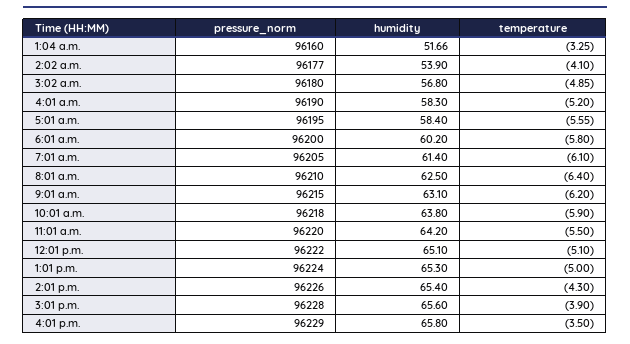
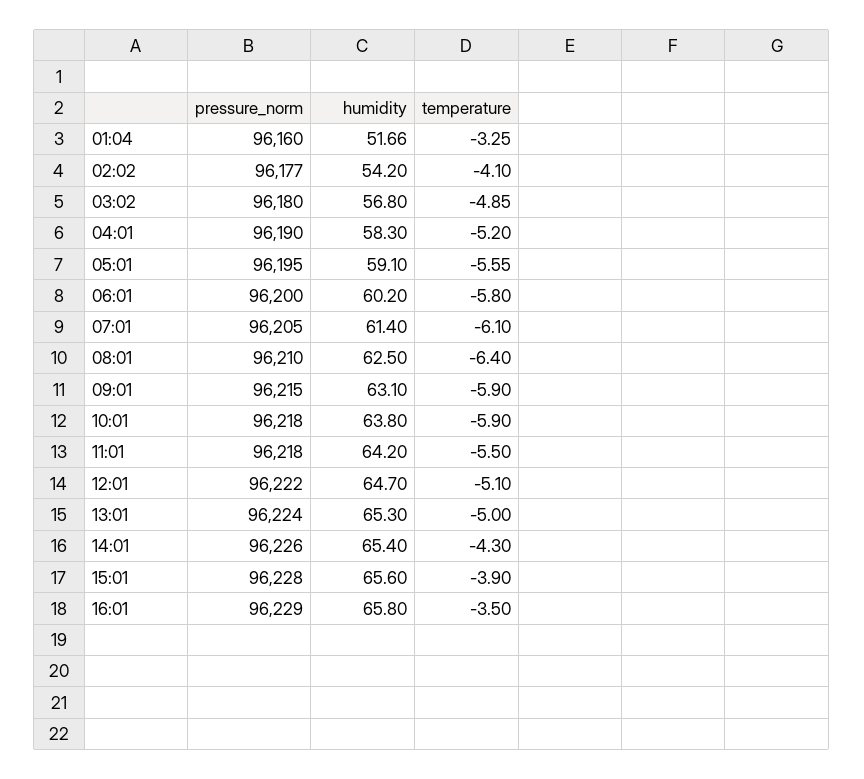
  {
    "pressure_norm": {
      "1:04 a.m.": 96160,
      "2:02 a.m.": 96177,
      "3:02 a.m.": 96180,
      "4:01 a.m.": 96190,
      "5:01 a.m.": 96195,
      "6:01 a.m.": 96200,
      "7:01 a.m.": 96205,
      "8:01 a.m.": 96210,
      "9:01 a.m.": 96215,
      "10:01 a.m.": 96218,
-     "11:01 a.m.": 96220,
+     "11:01 a.m.": 96218,
      "12:01 p.m.": 96222,
      "1:01 p.m.": 96224,
      "2:01 p.m.": 96226,
      "3:01 p.m.": 96228,
      "4:01 p.m.": 96229
    },
    "humidity": {
      "1:04 a.m.": 51.66,
-     "2:02 a.m.": 53.9,
+     "2:02 a.m.": 54.2,
      "3:02 a.m.": 56.8,
      "4:01 a.m.": 58.3,
-     "5:01 a.m.": 58.4,
+     "5:01 a.m.": 59.1,
      "6:01 a.m.": 60.2,
      "7:01 a.m.": 61.4,
      "8:01 a.m.": 62.5,
      "9:01 a.m.": 63.1,
      "10:01 a.m.": 63.8,
      "11:01 a.m.": 64.2,
-     "12:01 p.m.": 65.1,
+     "12:01 p.m.": 64.7,
      "1:01 p.m.": 65.3,
      "2:01 p.m.": 65.4,
      "3:01 p.m.": 65.6,
      "4:01 p.m.": 65.8
    },
    "temperature": {
      "1:04 a.m.": -3.25,
      "2:02 a.m.": -4.1,
      "3:02 a.m.": -4.85,
      "4:01 a.m.": -5.2,
      "5:01 a.m.": -5.55,
      "6:01 a.m.": -5.8,
      "7:01 a.m.": -6.1,
      "8:01 a.m.": -6.4,
-     "9:01 a.m.": -6.2,
+     "9:01 a.m.": -5.9,
      "10:01 a.m.": -5.9,
      "11:01 a.m.": -5.5,
      "12:01 p.m.": -5.1,
      "1:01 p.m.": -5,
      "2:01 p.m.": -4.3,
      "3:01 p.m.": -3.9,
      "4:01 p.m.": -3.5
    }
  }

